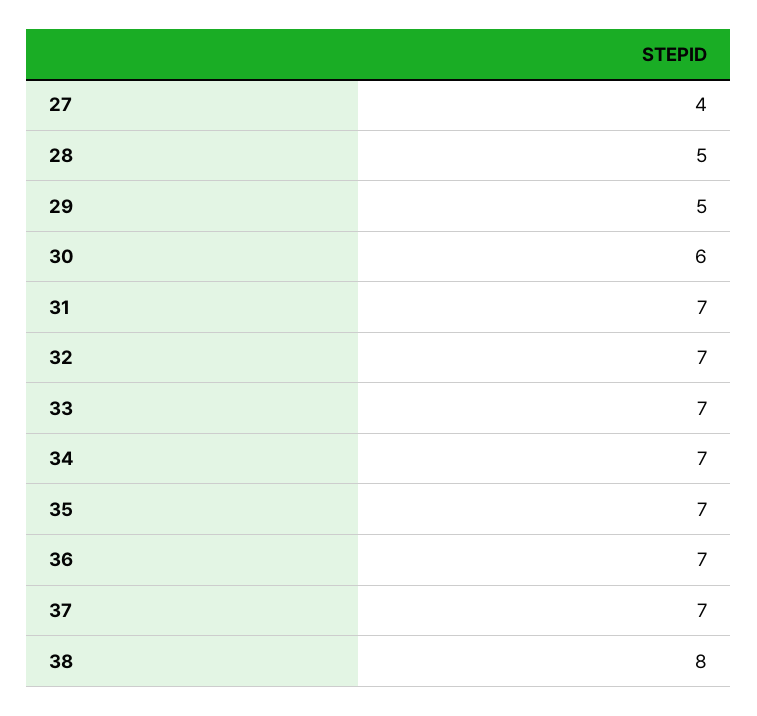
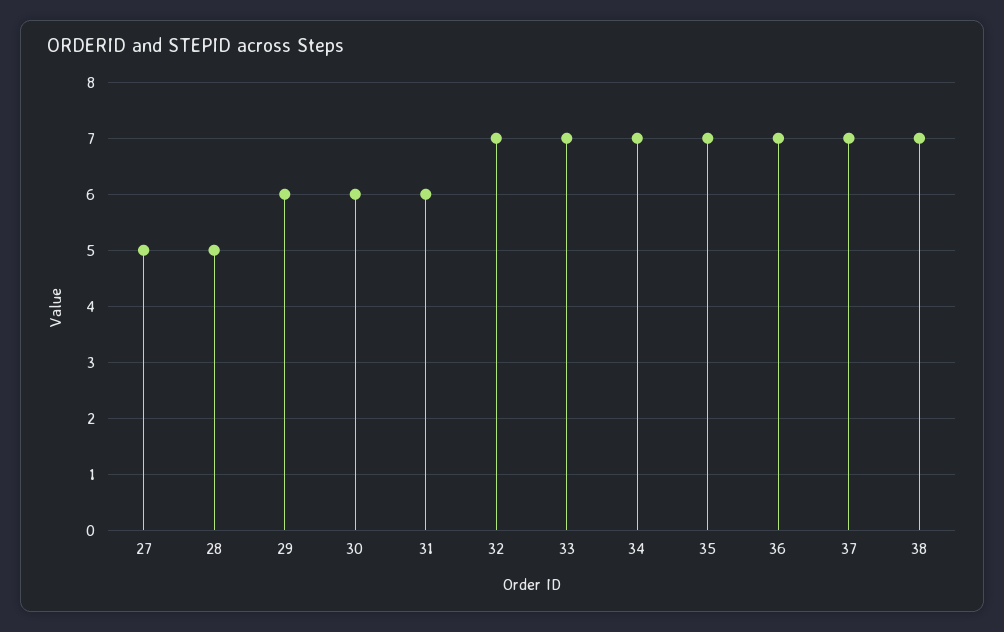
  {
-   "27": 4,
+   "27": 5,
    "28": 5,
-   "29": 5,
+   "29": 6,
    "30": 6,
-   "31": 7,
+   "31": 6,
    "32": 7,
    "33": 7,
    "34": 7,
    "35": 7,
    "36": 7,
    "37": 7,
-   "38": 8
+   "38": 7
  }

